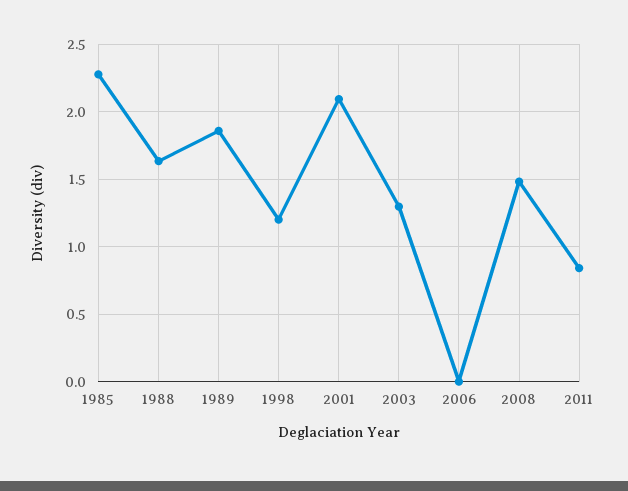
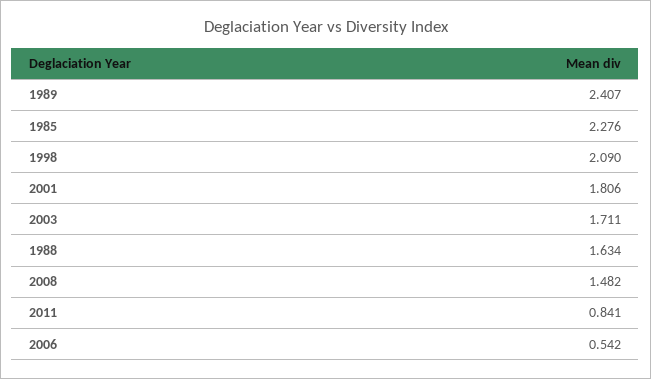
  {
    "1985": 2.276,
    "1988": 1.634,
-   "1989": 1.85,
+   "1989": 2.407,
-   "1998": 1.2,
+   "1998": 2.09,
-   "2001": 2.1,
+   "2001": 1.806,
-   "2003": 1.3,
+   "2003": 1.711,
-   "2006": 0,
+   "2006": 0.542,
    "2008": 1.482,
    "2011": 0.841
  }

